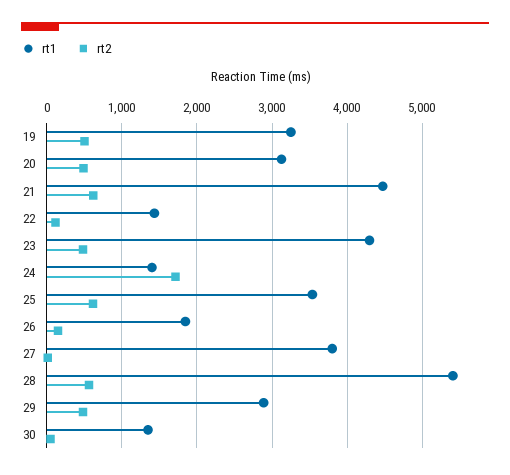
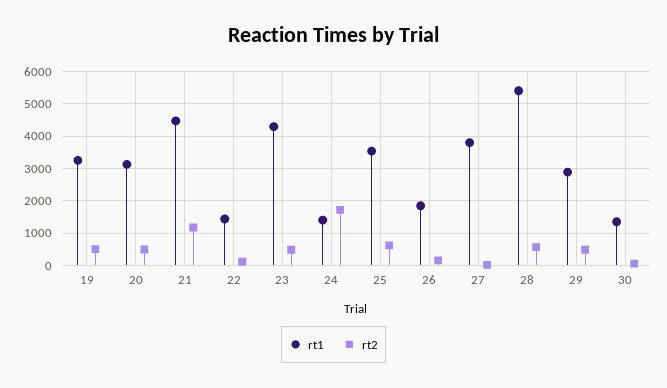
  {
    "rt1": {
      "19": 3300,
      "20": 3100,
      "21": 4500,
      "22": 1400,
      "23": 4300,
      "24": 1400,
      "25": 3500,
      "26": 1800,
      "27": 3800,
      "28": 5400,
      "29": 2900,
      "30": 1400
    },
    "rt2": {
      "19": 500,
      "20": 500,
-     "21": 600,
+     "21": 1200,
      "22": 100,
      "23": 500,
      "24": 1700,
      "25": 600,
      "26": 200,
      "27": 0,
      "28": 600,
      "29": 500,
      "30": 100
    }
  }

